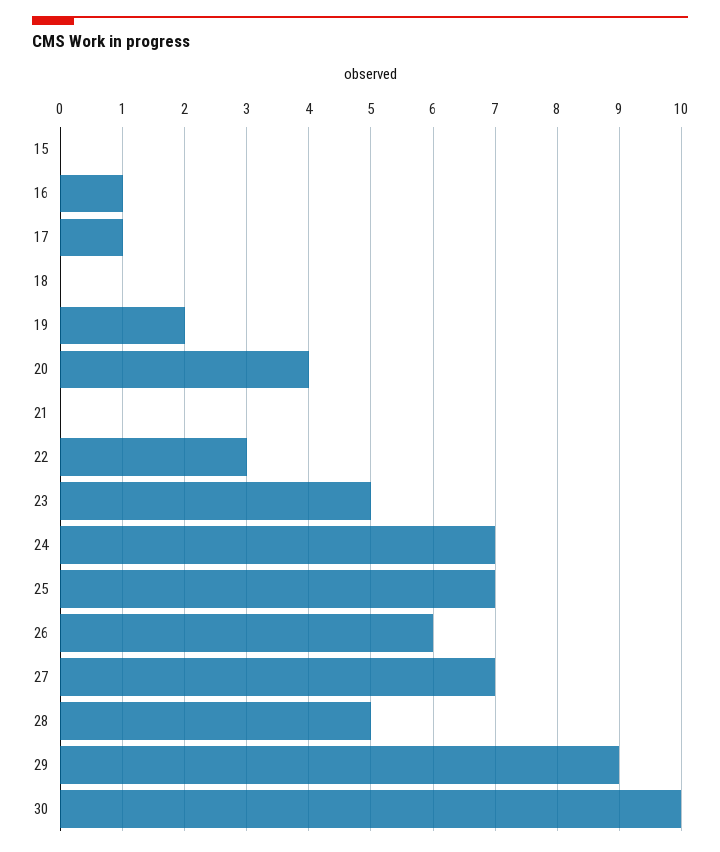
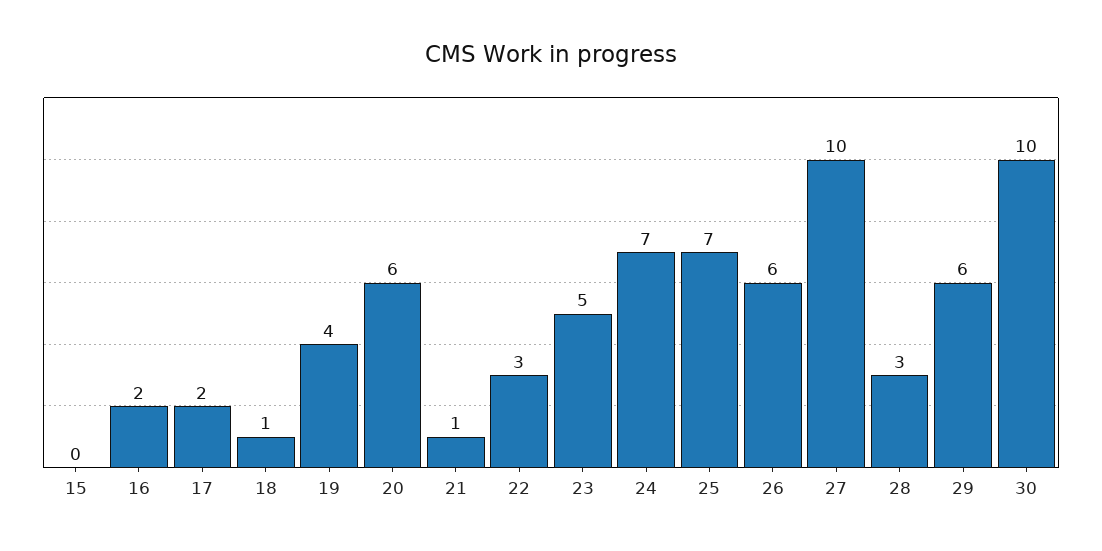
  {
    "15": 0,
-   "16": 1,
+   "16": 2,
-   "17": 1,
+   "17": 2,
-   "18": 0,
+   "18": 1,
-   "19": 2,
+   "19": 4,
-   "20": 4,
+   "20": 6,
-   "21": 0,
+   "21": 1,
    "22": 3,
    "23": 5,
    "24": 7,
    "25": 7,
    "26": 6,
-   "27": 7,
+   "27": 10,
-   "28": 5,
+   "28": 3,
-   "29": 9,
+   "29": 6,
    "30": 10
  }

